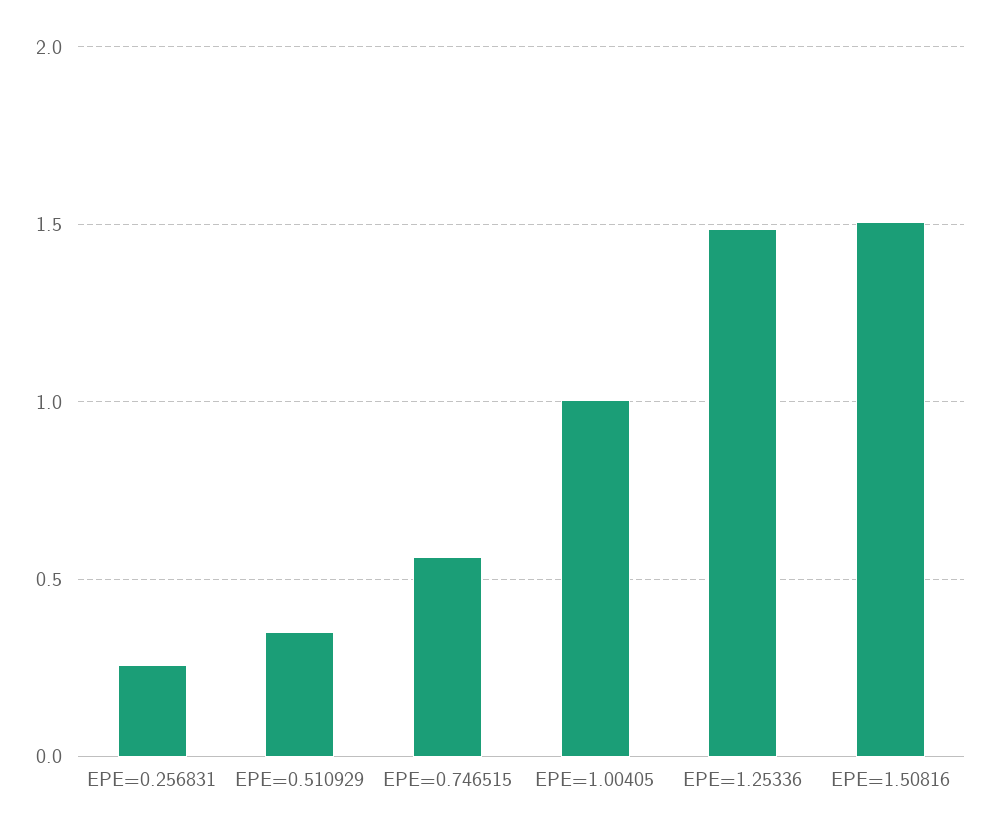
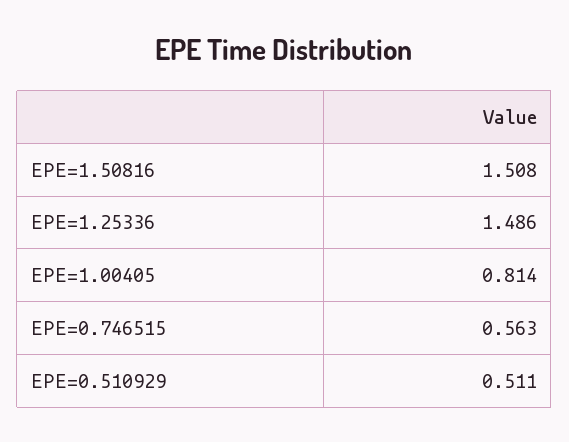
  {
-   "EPE=0.256831": 0.25,
-   "EPE=0.510929": 0.35,
+   "EPE=0.510929": 0.511,
    "EPE=0.746515": 0.563,
-   "EPE=1.00405": 1,
+   "EPE=1.00405": 0.814,
    "EPE=1.25336": 1.486,
    "EPE=1.50816": 1.508
  }

